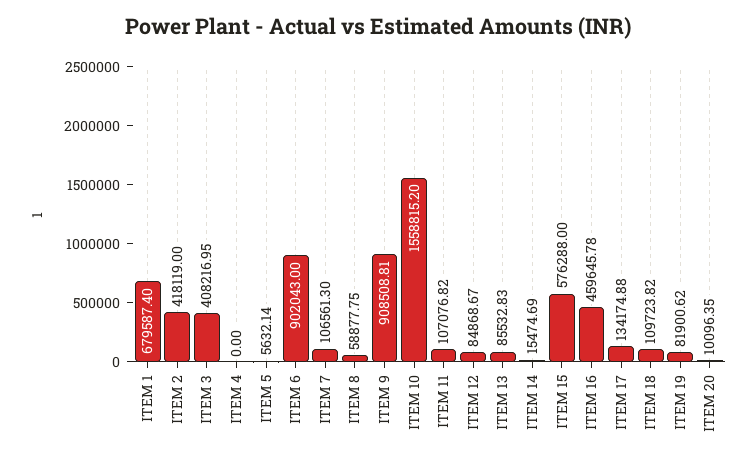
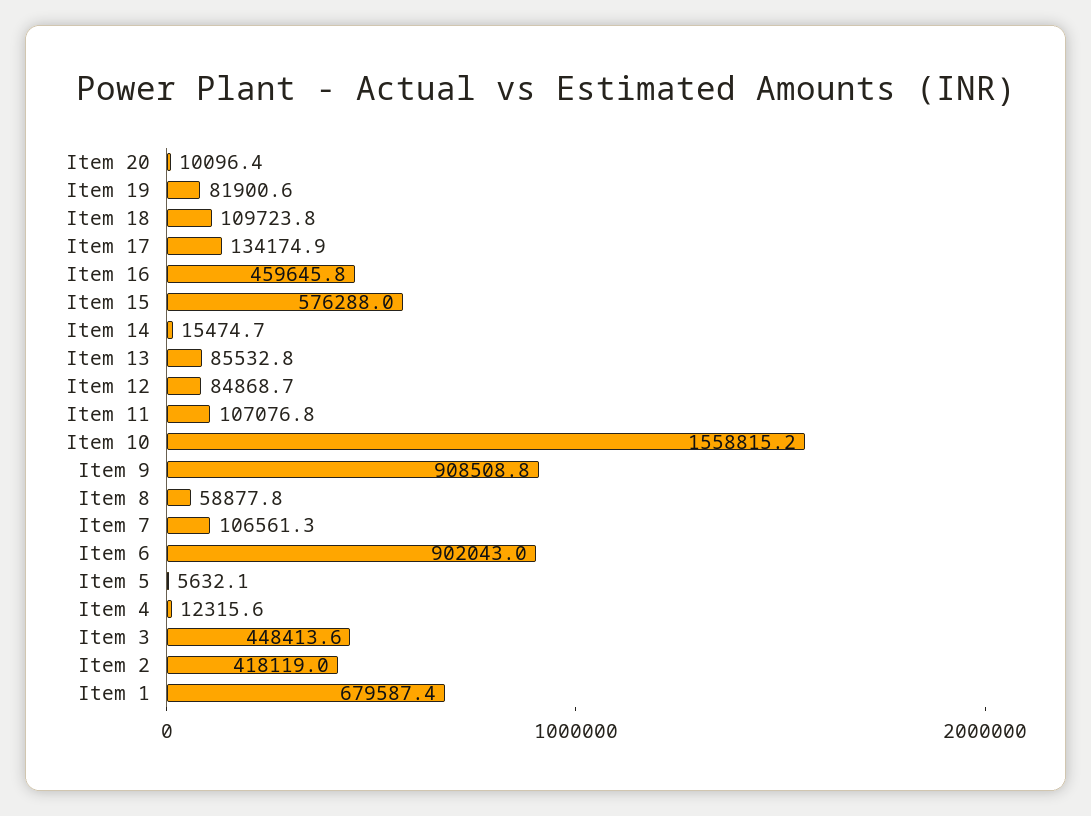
  {
    "ITEM 1": 679587.4,
    "ITEM 2": 418119,
-   "ITEM 3": 408216.95,
+   "ITEM 3": 448413.6,
-   "ITEM 4": 0,
+   "ITEM 4": 12315.6,
    "ITEM 5": 5632.14,
    "ITEM 6": 902043,
    "ITEM 7": 106561.3,
    "ITEM 8": 58877.75,
    "ITEM 9": 908508.81,
    "ITEM 10": 1558815.2,
    "ITEM 11": 107076.82,
    "ITEM 12": 84868.67,
    "ITEM 13": 85532.83,
    "ITEM 14": 15474.69,
    "ITEM 15": 576288,
    "ITEM 16": 459645.78,
    "ITEM 17": 134174.88,
    "ITEM 18": 109723.82,
    "ITEM 19": 81900.62,
    "ITEM 20": 10096.35
  }

